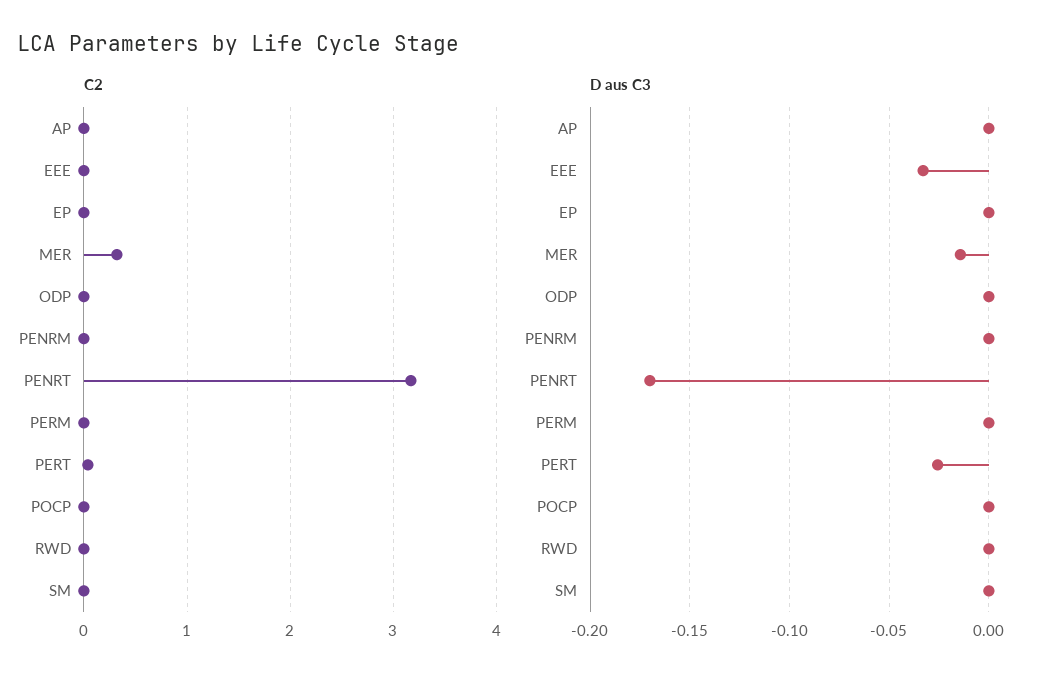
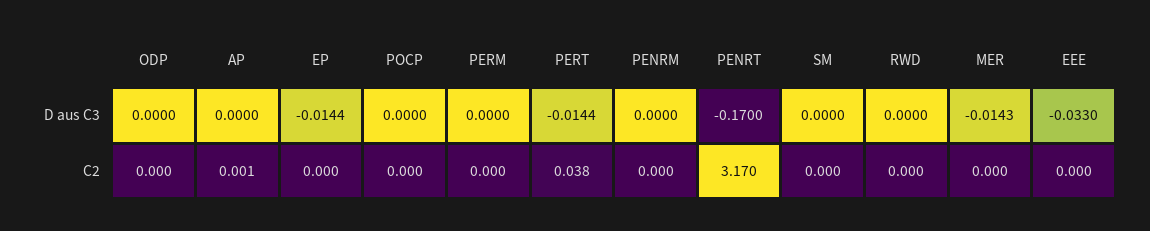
  {
    "C2": {
      "AP": 0.001,
      "EEE": 0,
      "EP": 0,
-     "MER": 0.3,
+     "MER": 0,
      "ODP": 0,
      "PENRM": 0,
      "PENRT": 3.17,
      "PERM": 0,
      "PERT": 0.038,
      "POCP": 0,
      "RWD": 0,
      "SM": 0
    },
    "D aus C3": {
      "AP": 0,
      "EEE": -0.033,
-     "EP": 0,
+     "EP": -0.0144,
      "MER": -0.0143,
      "ODP": 0,
      "PENRM": 0,
      "PENRT": -0.17,
      "PERM": 0,
-     "PERT": -0.025,
+     "PERT": -0.0144,
      "POCP": 0,
      "RWD": 0,
      "SM": 0
    }
  }

